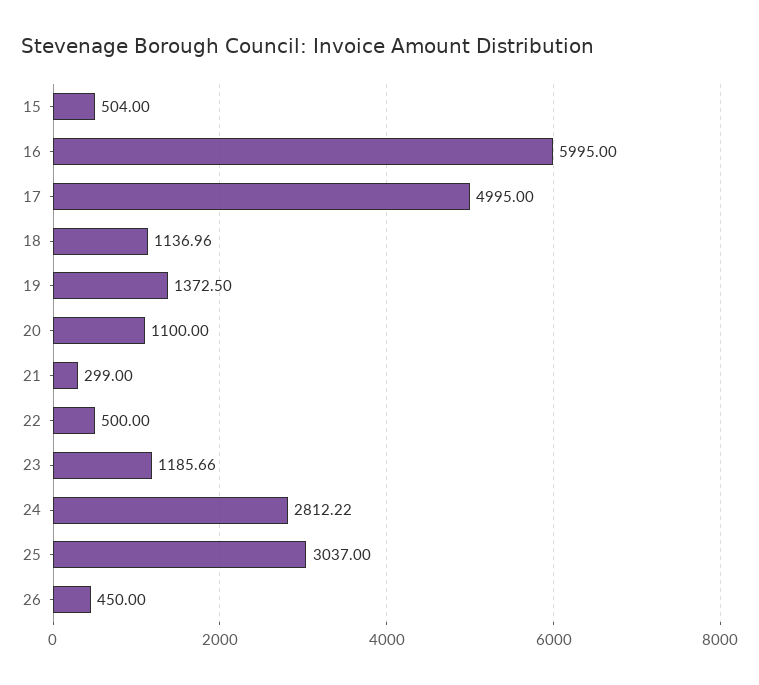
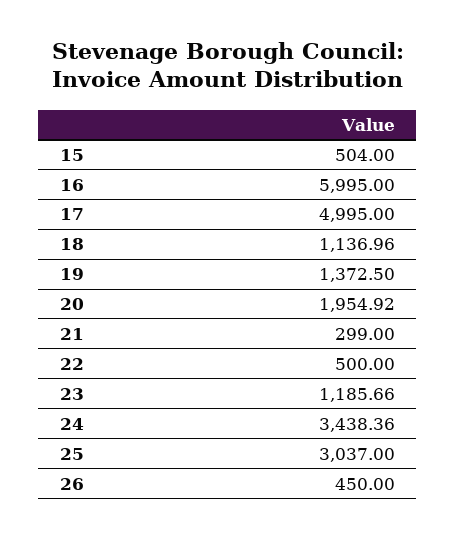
  {
    "15": 504,
    "16": 5995,
    "17": 4995,
    "18": 1136.96,
    "19": 1372.5,
-   "20": 1100,
+   "20": 1954.92,
    "21": 299,
    "22": 500,
    "23": 1185.66,
-   "24": 2812.22,
+   "24": 3438.36,
    "25": 3037,
    "26": 450
  }

